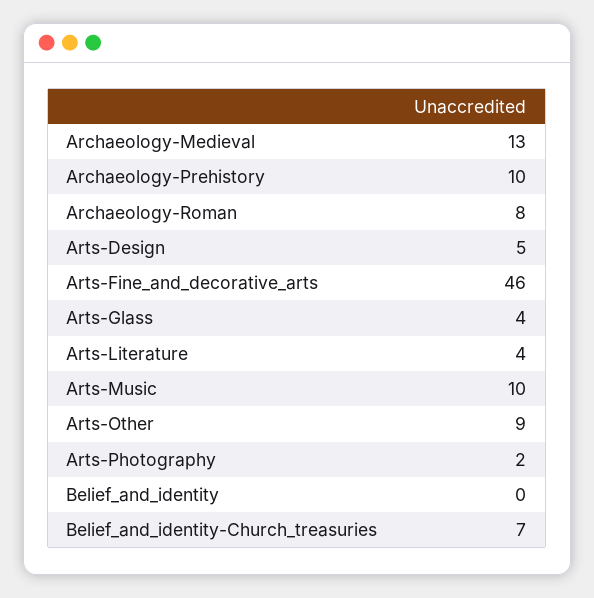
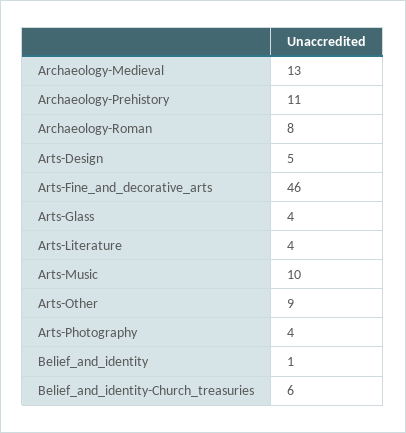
  {
    "Archaeology-Medieval": 13,
-   "Archaeology-Prehistory": 10,
+   "Archaeology-Prehistory": 11,
    "Archaeology-Roman": 8,
    "Arts-Design": 5,
    "Arts-Fine_and_decorative_arts": 46,
    "Arts-Glass": 4,
    "Arts-Literature": 4,
    "Arts-Music": 10,
    "Arts-Other": 9,
-   "Arts-Photography": 2,
+   "Arts-Photography": 4,
-   "Belief_and_identity": 0,
+   "Belief_and_identity": 1,
-   "Belief_and_identity-Church_treasuries": 7
+   "Belief_and_identity-Church_treasuries": 6
  }

